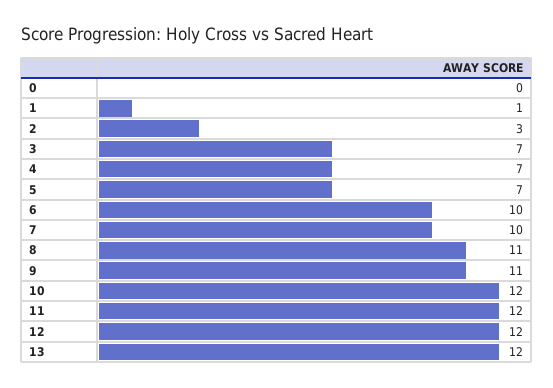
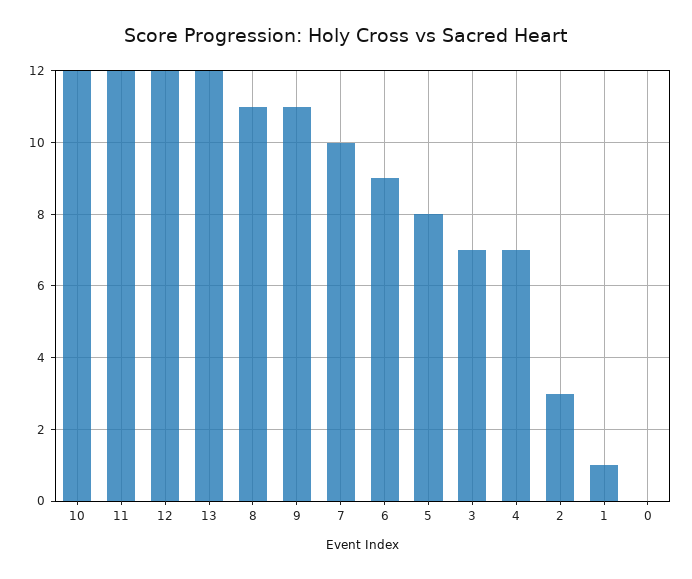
  {
    "0": 0,
    "1": 1,
    "2": 3,
    "3": 7,
    "4": 7,
-   "5": 7,
+   "5": 8,
-   "6": 10,
+   "6": 9,
    "7": 10,
    "8": 11,
    "9": 11,
    "10": 12,
    "11": 12,
    "12": 12,
    "13": 12
  }

